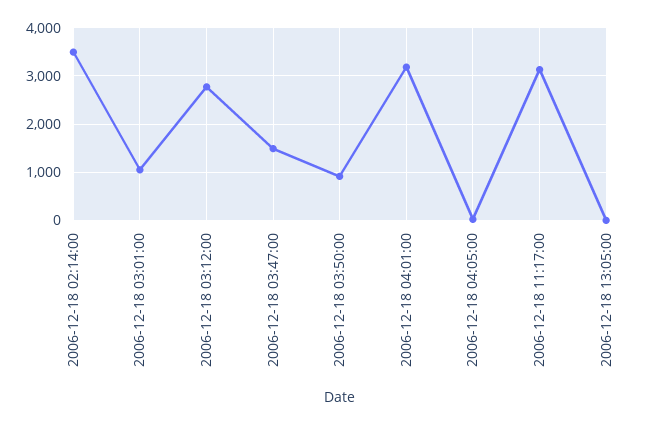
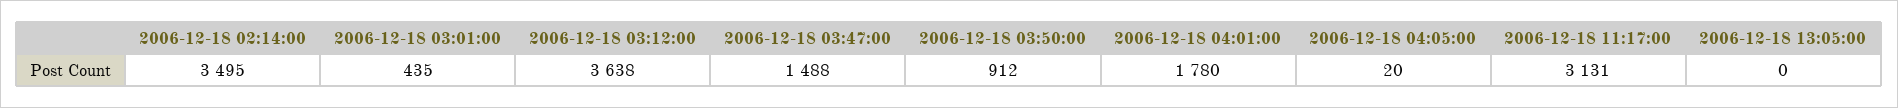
  {
    "2006-12-18 02:14:00": 3495,
-   "2006-12-18 03:01:00": 1000,
+   "2006-12-18 03:01:00": 435,
-   "2006-12-18 03:12:00": 2800,
+   "2006-12-18 03:12:00": 3638,
    "2006-12-18 03:47:00": 1488,
    "2006-12-18 03:50:00": 912,
-   "2006-12-18 04:01:00": 3200,
+   "2006-12-18 04:01:00": 1780,
    "2006-12-18 04:05:00": 20,
    "2006-12-18 11:17:00": 3131,
    "2006-12-18 13:05:00": 0
  }

